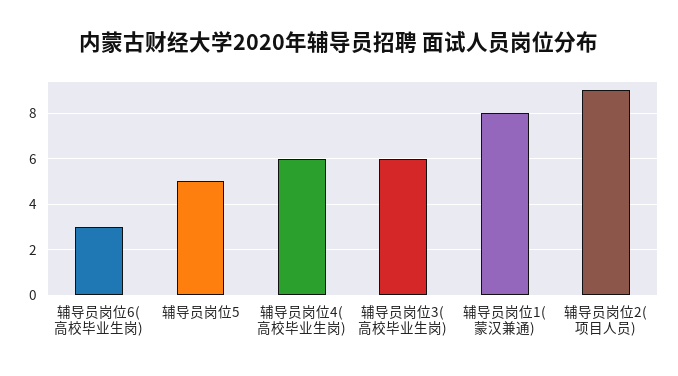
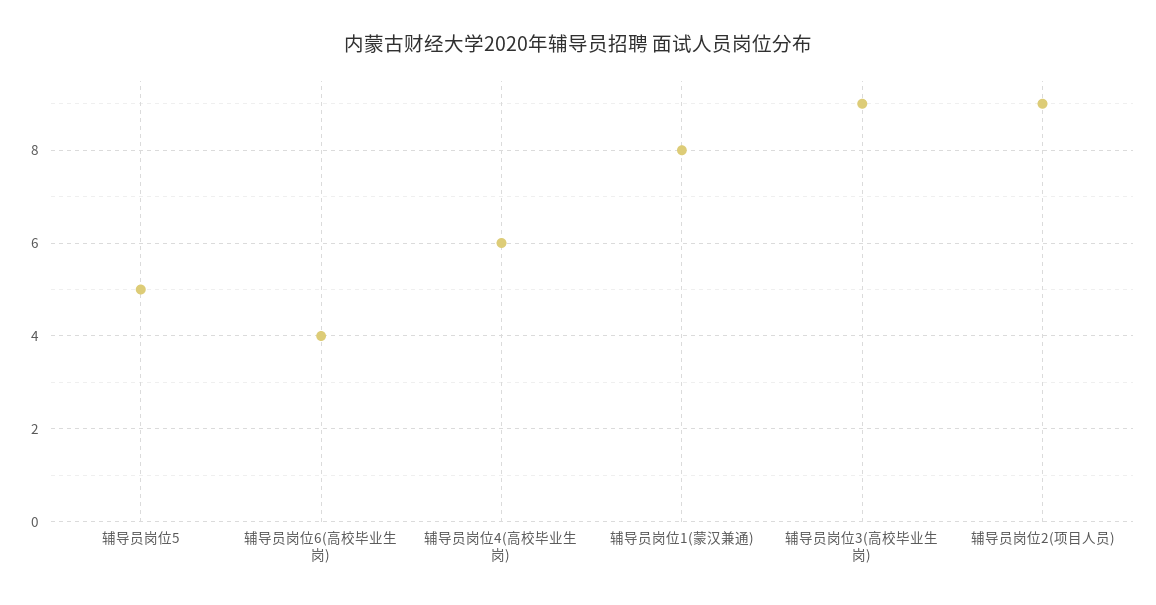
  {
-   "辅导员岗位6(高校毕业生岗)": 3,
+   "辅导员岗位6(高校毕业生岗)": 4,
    "辅导员岗位5": 5,
    "辅导员岗位4(高校毕业生岗)": 6,
-   "辅导员岗位3(高校毕业生岗)": 6,
+   "辅导员岗位3(高校毕业生岗)": 9,
    "辅导员岗位1(蒙汉兼通)": 8,
    "辅导员岗位2(项目人员)": 9
  }

